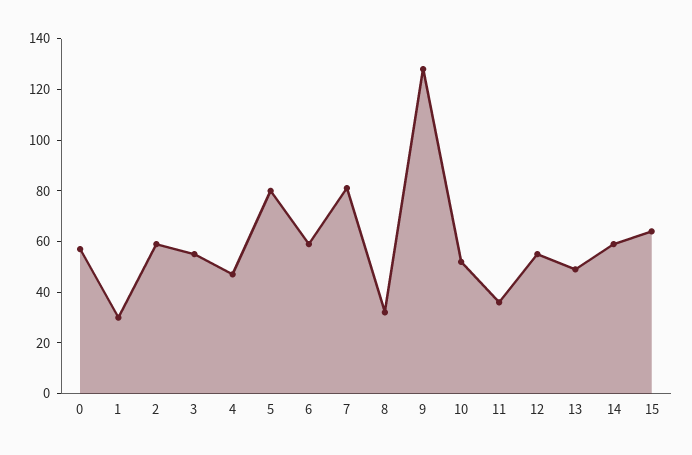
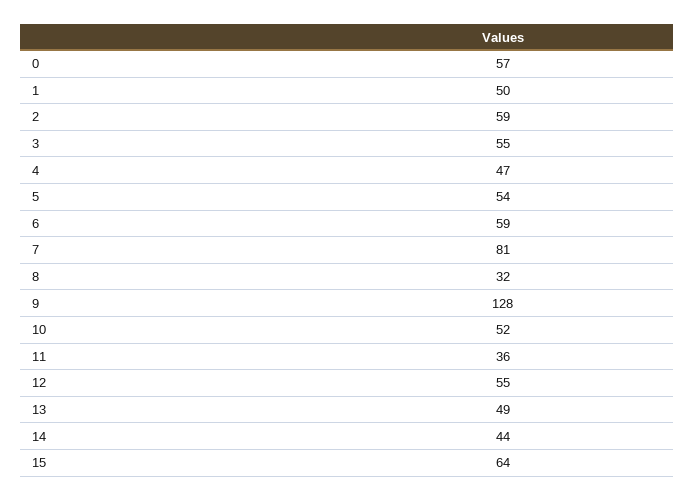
  {
    "0": 57,
-   "1": 30,
+   "1": 50,
    "2": 59,
    "3": 55,
    "4": 47,
-   "5": 80,
+   "5": 54,
    "6": 59,
    "7": 81,
    "8": 32,
    "9": 128,
    "10": 52,
    "11": 36,
    "12": 55,
    "13": 49,
-   "14": 60,
+   "14": 44,
    "15": 64
  }

